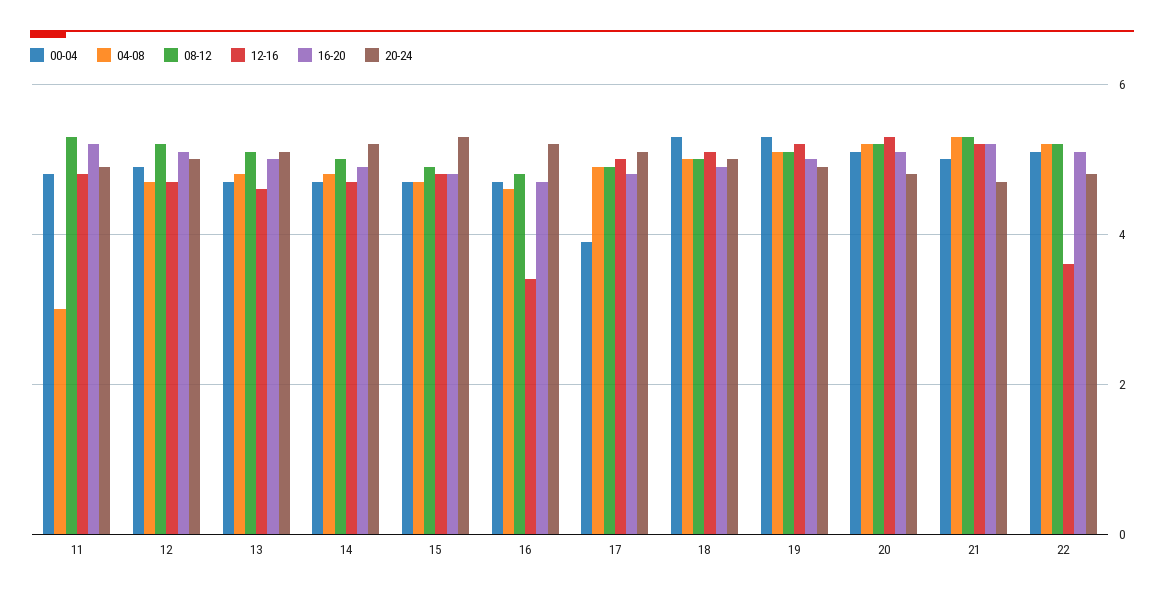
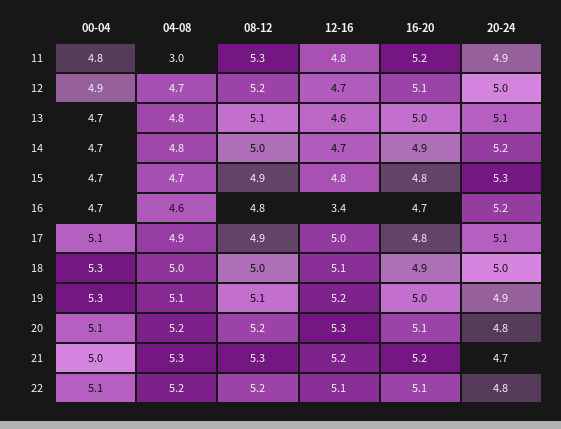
  {
    "00-04": {
      "11": 4.8,
      "12": 4.9,
      "13": 4.7,
      "14": 4.7,
      "15": 4.7,
      "16": 4.7,
-     "17": 4,
+     "17": 5.1,
      "18": 5.3,
      "19": 5.3,
      "20": 5.1,
      "21": 5,
      "22": 5.1
    },
    "04-08": {
      "11": 3,
      "12": 4.7,
      "13": 4.8,
      "14": 4.8,
      "15": 4.7,
      "16": 4.6,
      "17": 4.9,
      "18": 5,
      "19": 5.1,
      "20": 5.2,
      "21": 5.3,
      "22": 5.2
    },
    "08-12": {
      "11": 5.3,
      "12": 5.2,
      "13": 5.1,
      "14": 5,
      "15": 4.9,
      "16": 4.8,
      "17": 4.9,
      "18": 5,
      "19": 5.1,
      "20": 5.2,
      "21": 5.3,
      "22": 5.2
    },
    "12-16": {
      "11": 4.8,
      "12": 4.7,
      "13": 4.6,
      "14": 4.7,
      "15": 4.8,
      "16": 3.4,
      "17": 5,
      "18": 5.1,
      "19": 5.2,
      "20": 5.3,
      "21": 5.2,
-     "22": 3.5
+     "22": 5.1
    },
    "16-20": {
      "11": 5.2,
      "12": 5.1,
      "13": 5,
      "14": 4.9,
      "15": 4.8,
      "16": 4.7,
      "17": 4.8,
      "18": 4.9,
      "19": 5,
      "20": 5.1,
      "21": 5.2,
      "22": 5.1
    },
    "20-24": {
      "11": 4.9,
      "12": 5,
      "13": 5.1,
      "14": 5.2,
      "15": 5.3,
      "16": 5.2,
      "17": 5.1,
      "18": 5,
      "19": 4.9,
      "20": 4.8,
      "21": 4.7,
      "22": 4.8
    }
  }

